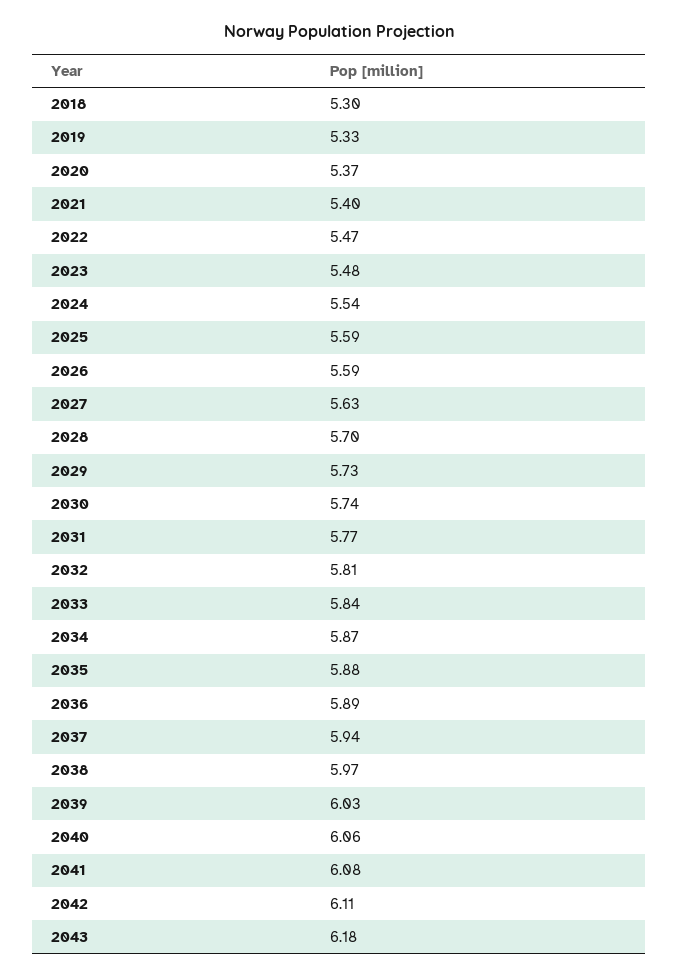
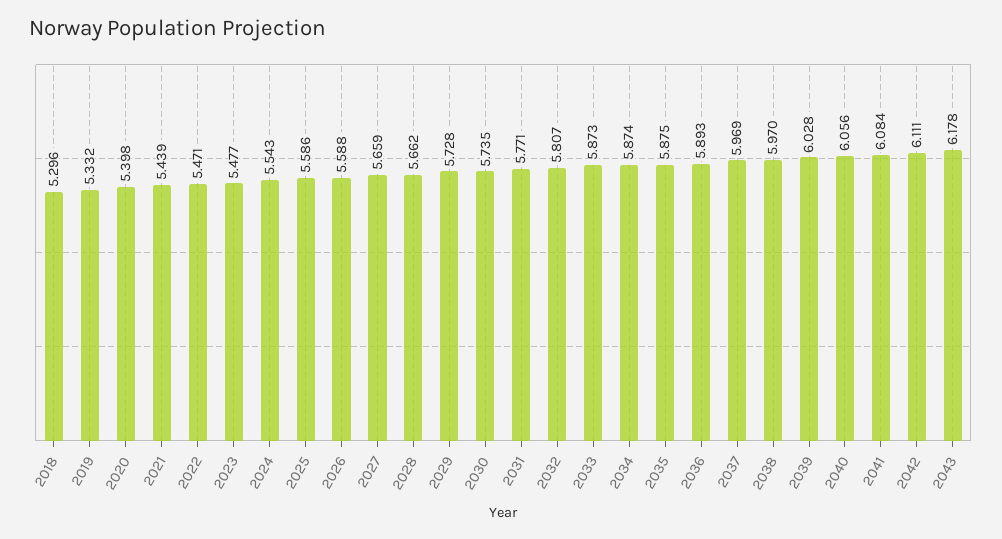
  {
    "2018": 5.296,
    "2019": 5.332,
-   "2020": 5.37,
+   "2020": 5.398,
-   "2021": 5.4,
+   "2021": 5.439,
    "2022": 5.471,
    "2023": 5.477,
    "2024": 5.543,
    "2025": 5.586,
    "2026": 5.588,
-   "2027": 5.63,
+   "2027": 5.659,
-   "2028": 5.7,
+   "2028": 5.662,
    "2029": 5.728,
    "2030": 5.735,
    "2031": 5.771,
    "2032": 5.807,
-   "2033": 5.84,
+   "2033": 5.873,
    "2034": 5.874,
    "2035": 5.875,
    "2036": 5.893,
-   "2037": 5.94,
+   "2037": 5.969,
    "2038": 5.97,
    "2039": 6.028,
    "2040": 6.056,
    "2041": 6.084,
    "2042": 6.111,
    "2043": 6.178
  }

